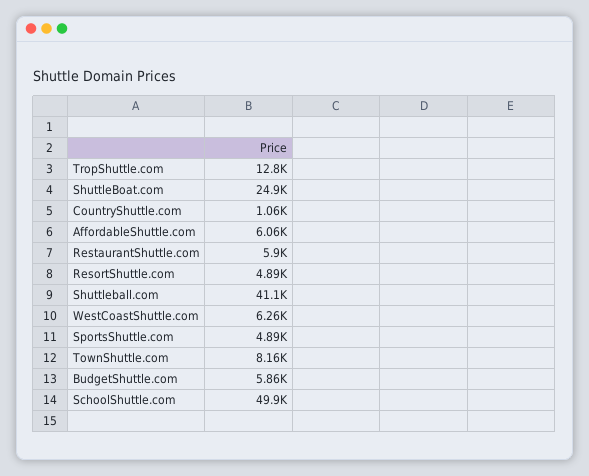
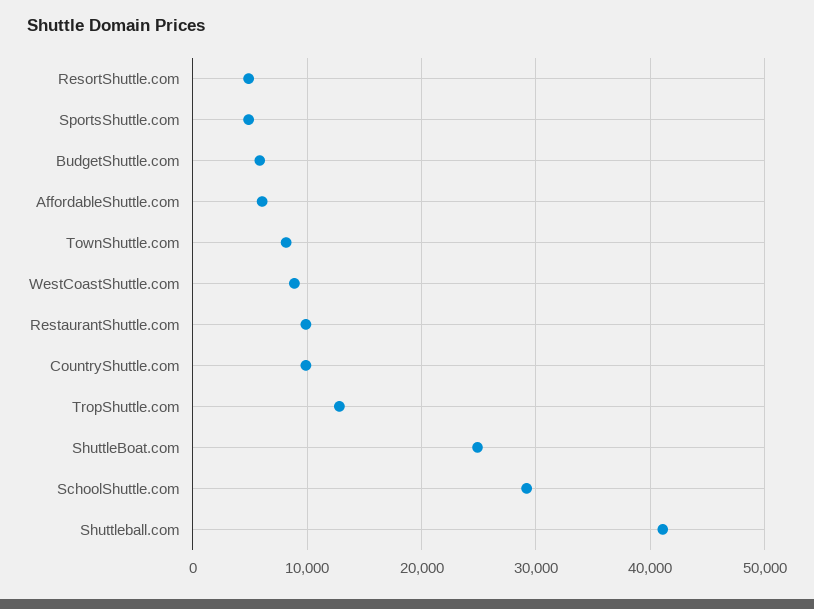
  {
    "TropShuttle.com": 12800,
    "ShuttleBoat.com": 24900,
-   "CountryShuttle.com": 1060,
+   "CountryShuttle.com": 10000,
    "AffordableShuttle.com": 6060,
-   "RestaurantShuttle.com": 5900,
+   "RestaurantShuttle.com": 10000,
    "ResortShuttle.com": 4890,
    "Shuttleball.com": 41100,
-   "WestCoastShuttle.com": 6260,
+   "WestCoastShuttle.com": 9000,
    "SportsShuttle.com": 4890,
    "TownShuttle.com": 8160,
    "BudgetShuttle.com": 5860,
-   "SchoolShuttle.com": 49900
+   "SchoolShuttle.com": 29000
  }

